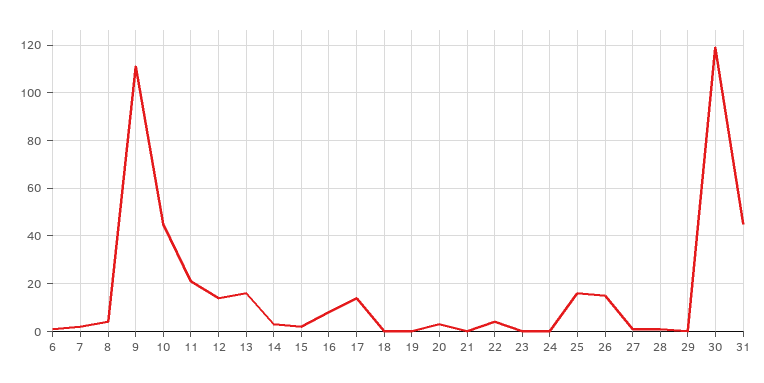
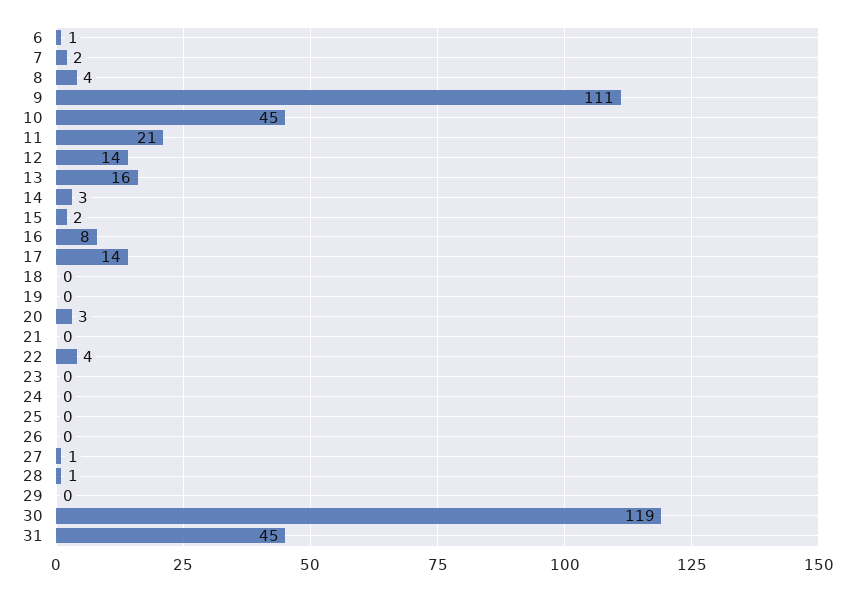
  {
    "6": 1,
    "7": 2,
    "8": 4,
    "9": 111,
    "10": 45,
    "11": 21,
    "12": 14,
    "13": 16,
    "14": 3,
    "15": 2,
    "16": 8,
    "17": 14,
    "18": 0,
    "19": 0,
    "20": 3,
    "21": 0,
    "22": 4,
    "23": 0,
    "24": 0,
-   "25": 15,
+   "25": 0,
-   "26": 15,
+   "26": 0,
    "27": 1,
    "28": 1,
    "29": 0,
    "30": 119,
    "31": 45
  }

